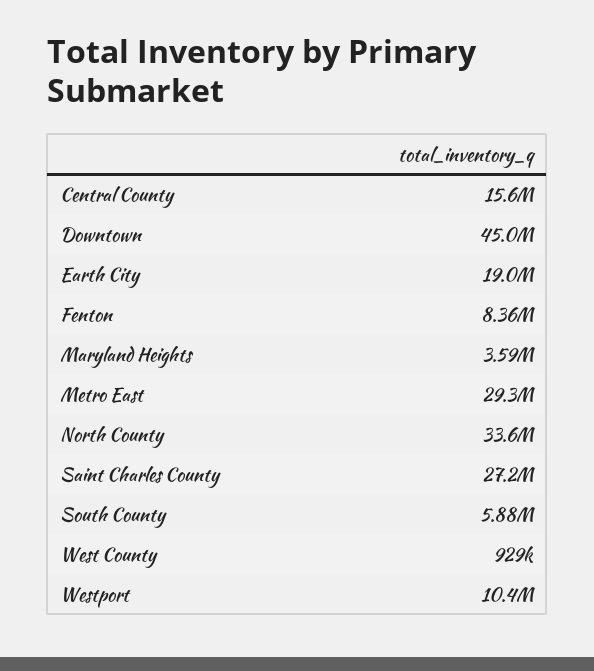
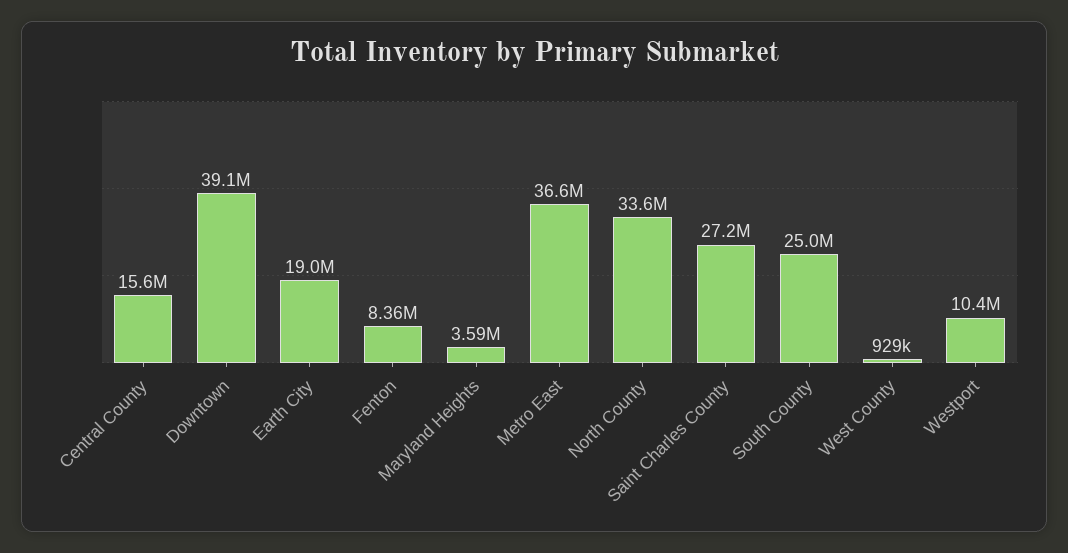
  {
    "Central County": 15600000,
-   "Downtown": 45000000,
+   "Downtown": 39100000,
    "Earth City": 19000000,
    "Fenton": 8360000,
    "Maryland Heights": 3590000,
-   "Metro East": 29300000,
+   "Metro East": 36600000,
    "North County": 33600000,
    "Saint Charles County": 27200000,
-   "South County": 5880000,
+   "South County": 25000000,
    "West County": 929000,
    "Westport": 10400000
  }

